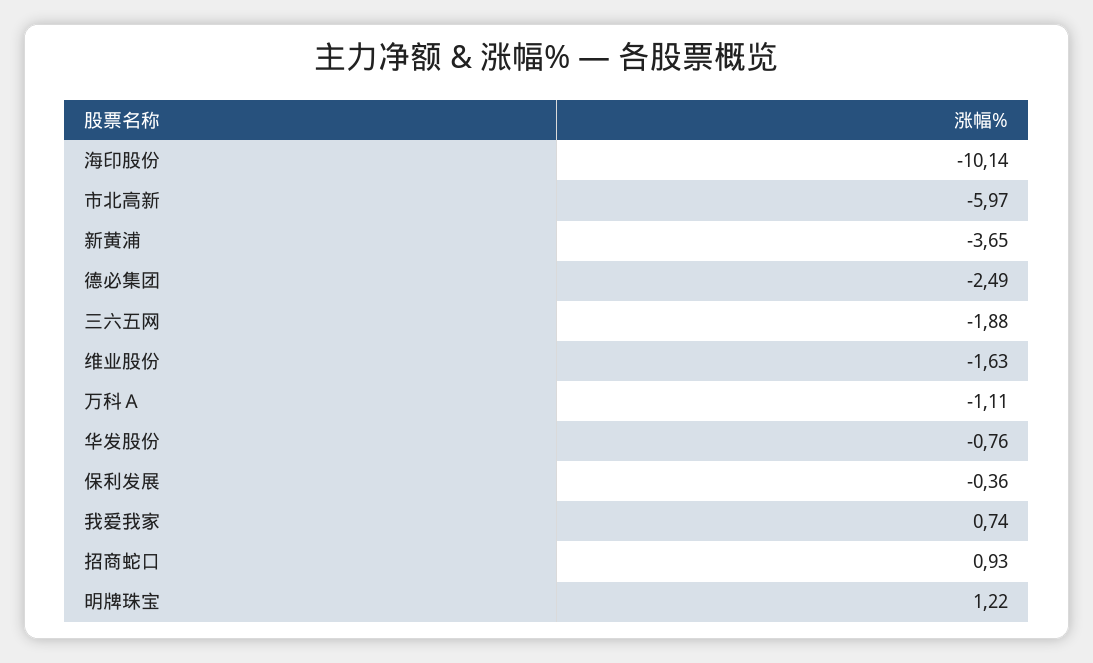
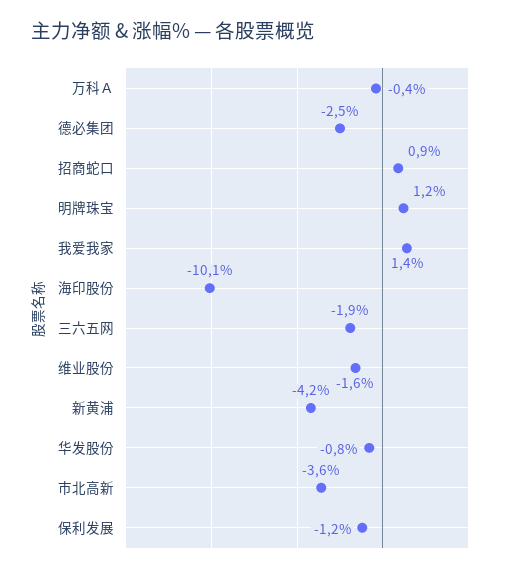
  {
    "海印股份": -10.14,
-   "市北高新": -5.97,
+   "市北高新": -3.6,
-   "新黄浦": -3.65,
+   "新黄浦": -4.2,
    "德必集团": -2.49,
    "三六五网": -1.88,
    "维业股份": -1.63,
-   "万科Ａ": -1.11,
+   "万科Ａ": -0.4,
    "华发股份": -0.76,
-   "保利发展": -0.36,
+   "保利发展": -1.2,
-   "我爱我家": 0.74,
+   "我爱我家": 1.4,
    "招商蛇口": 0.93,
    "明牌珠宝": 1.22
  }

